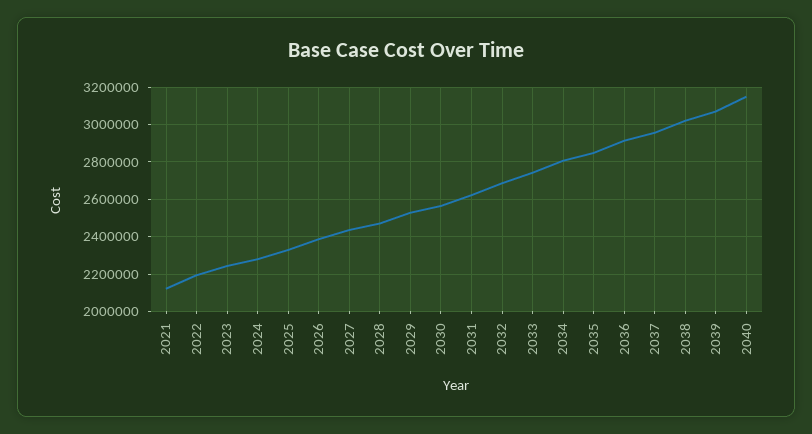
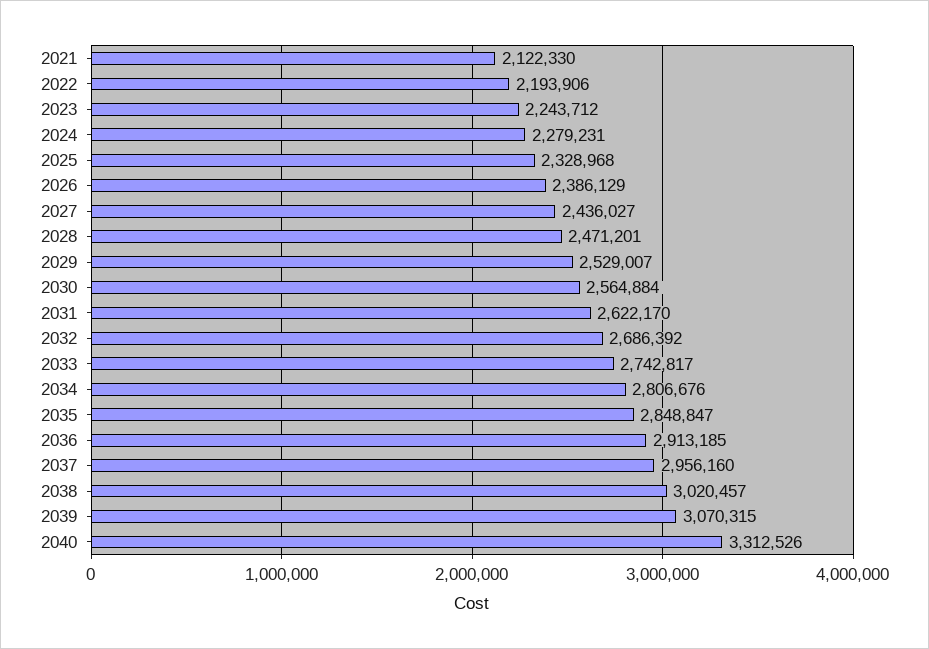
  {
    "2021": 2122330,
    "2022": 2193906,
    "2023": 2243712,
    "2024": 2279231,
    "2025": 2328968,
    "2026": 2386129,
    "2027": 2436027,
    "2028": 2471201,
    "2029": 2529007,
    "2030": 2564884,
    "2031": 2622170,
    "2032": 2686392,
    "2033": 2742817,
    "2034": 2806676,
    "2035": 2848847,
    "2036": 2913185,
    "2037": 2956160,
    "2038": 3020457,
    "2039": 3070315,
-   "2040": 3150000
+   "2040": 3312526
  }

